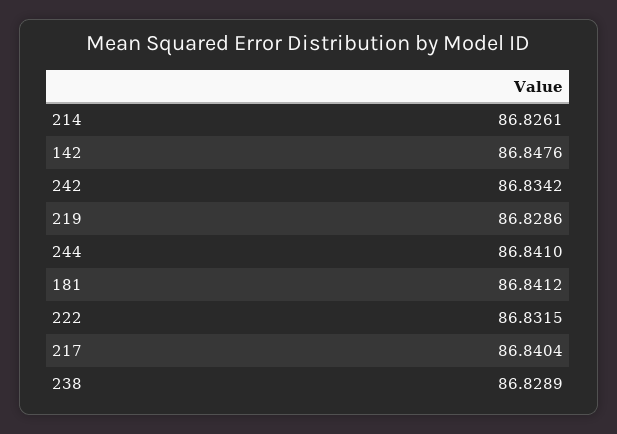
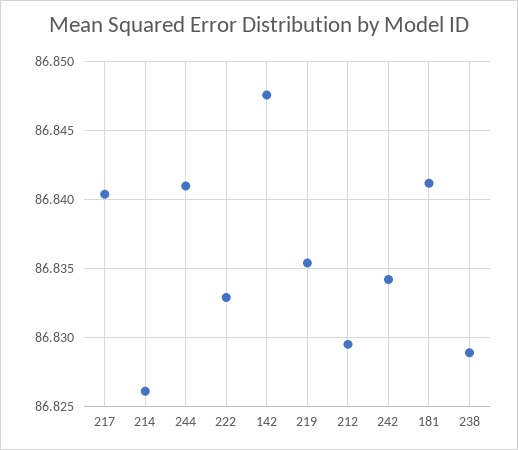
  {
    "214": 86.8261,
    "142": 86.8476,
    "242": 86.8342,
-   "219": 86.8286,
+   "219": 86.8355,
    "244": 86.841,
    "181": 86.8412,
-   "222": 86.8315,
+   "222": 86.833,
    "217": 86.8404,
-   "238": 86.8289
+   "238": 86.8289,
+   "212": 86.8295
  }

